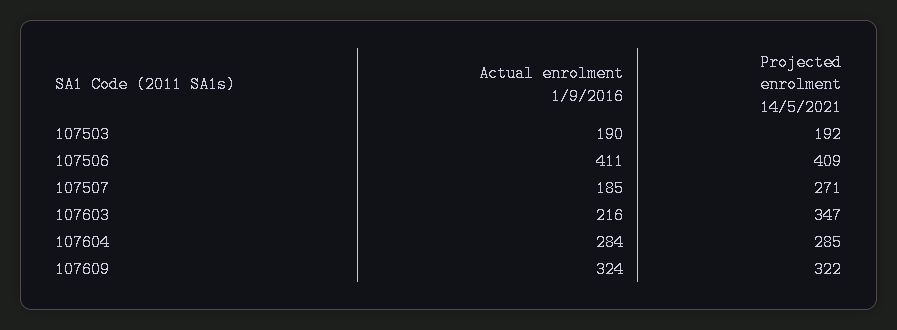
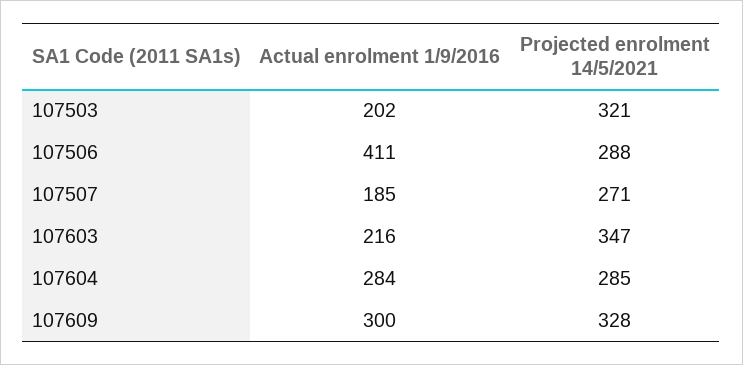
  {
    "Actual enrolment 1/9/2016": {
-     "107503": 190,
+     "107503": 202,
      "107506": 411,
      "107507": 185,
      "107603": 216,
      "107604": 284,
-     "107609": 324
+     "107609": 300
    },
    "Projected enrolment 14/5/2021": {
-     "107503": 192,
+     "107503": 321,
-     "107506": 409,
+     "107506": 288,
      "107507": 271,
      "107603": 347,
      "107604": 285,
-     "107609": 322
+     "107609": 328
    }
  }

